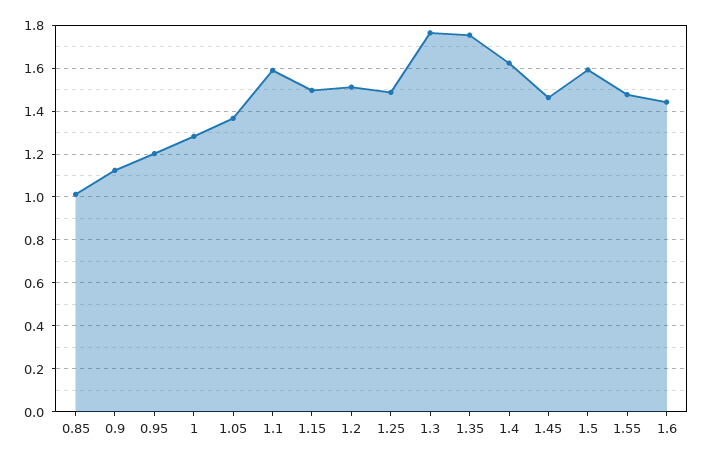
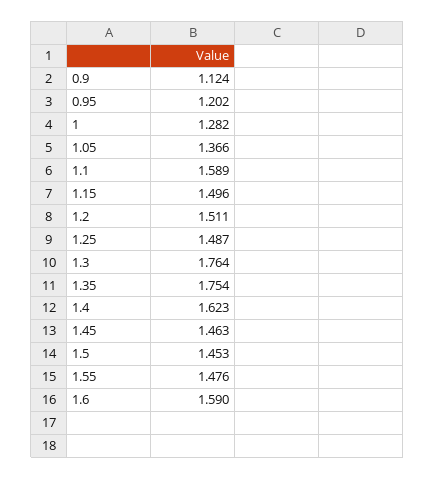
  {
-   "0.85": 1,
    "0.9": 1.124,
    "0.95": 1.202,
    "1": 1.282,
    "1.05": 1.366,
    "1.1": 1.589,
    "1.15": 1.496,
    "1.2": 1.511,
    "1.25": 1.487,
    "1.3": 1.764,
    "1.35": 1.754,
    "1.4": 1.623,
    "1.45": 1.463,
-   "1.5": 1.6,
+   "1.5": 1.453,
    "1.55": 1.476,
-   "1.6": 1.45
+   "1.6": 1.59
  }

